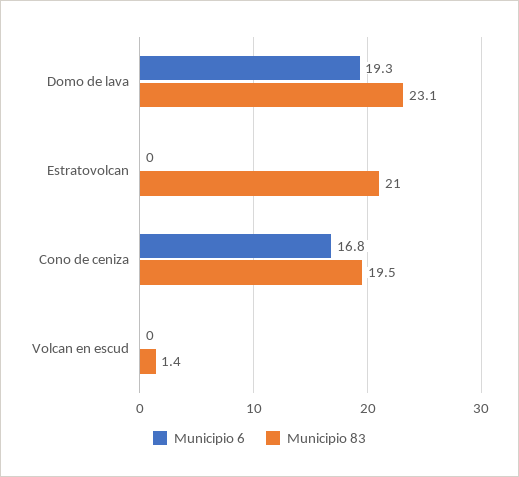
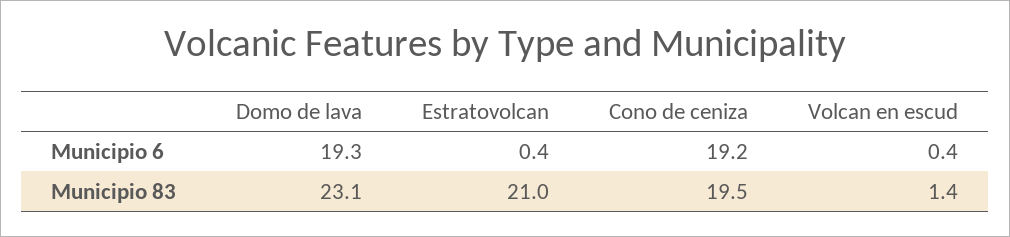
  {
    "Municipio 6": {
      "Domo de lava": 19.3,
-     "Estratovolcan": 0,
+     "Estratovolcan": 0.4,
-     "Cono de ceniza": 16.8,
+     "Cono de ceniza": 19.2,
-     "Volcan en escud": 0
+     "Volcan en escud": 0.4
    },
    "Municipio 83": {
      "Domo de lava": 23.1,
      "Estratovolcan": 21,
      "Cono de ceniza": 19.5,
      "Volcan en escud": 1.4
    }
  }

